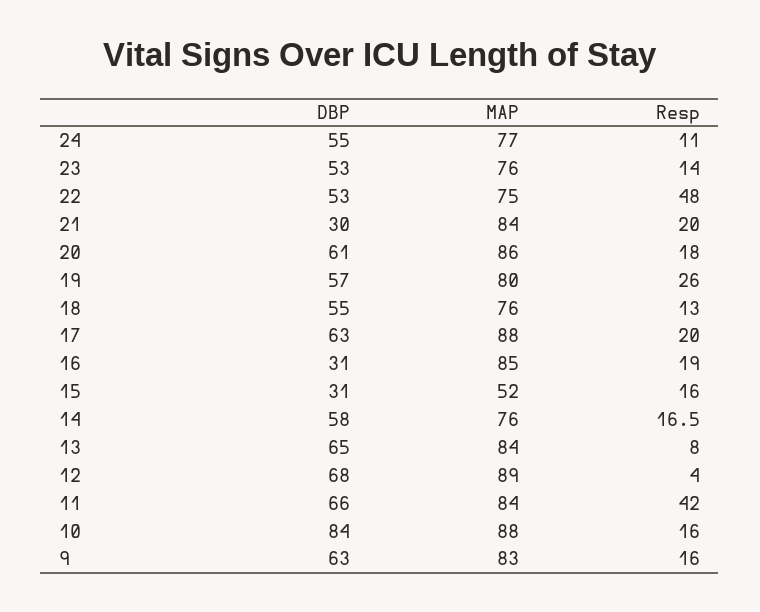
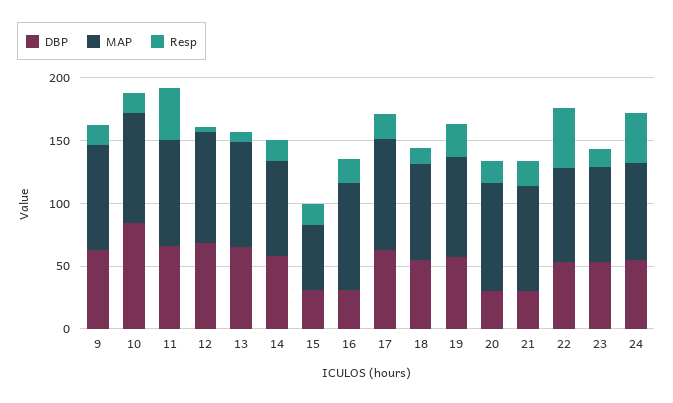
  {
    "DBP": {
      "24": 55,
      "23": 53,
      "22": 53,
      "21": 30,
-     "20": 61,
+     "20": 30,
      "19": 57,
      "18": 55,
      "17": 63,
      "16": 31,
      "15": 31,
      "14": 58,
      "13": 65,
      "12": 68,
      "11": 66,
      "10": 84,
      "9": 63
    },
    "MAP": {
      "24": 77,
      "23": 76,
      "22": 75,
      "21": 84,
      "20": 86,
      "19": 80,
      "18": 76,
      "17": 88,
      "16": 85,
      "15": 52,
      "14": 76,
      "13": 84,
      "12": 89,
      "11": 84,
      "10": 88,
      "9": 83
    },
    "Resp": {
-     "24": 11,
+     "24": 40,
      "23": 14,
      "22": 48,
      "21": 20,
      "20": 18,
      "19": 26,
      "18": 13,
      "17": 20,
      "16": 19,
      "15": 16,
      "14": 16.5,
      "13": 8,
      "12": 4,
      "11": 42,
      "10": 16,
      "9": 16
    }
  }

